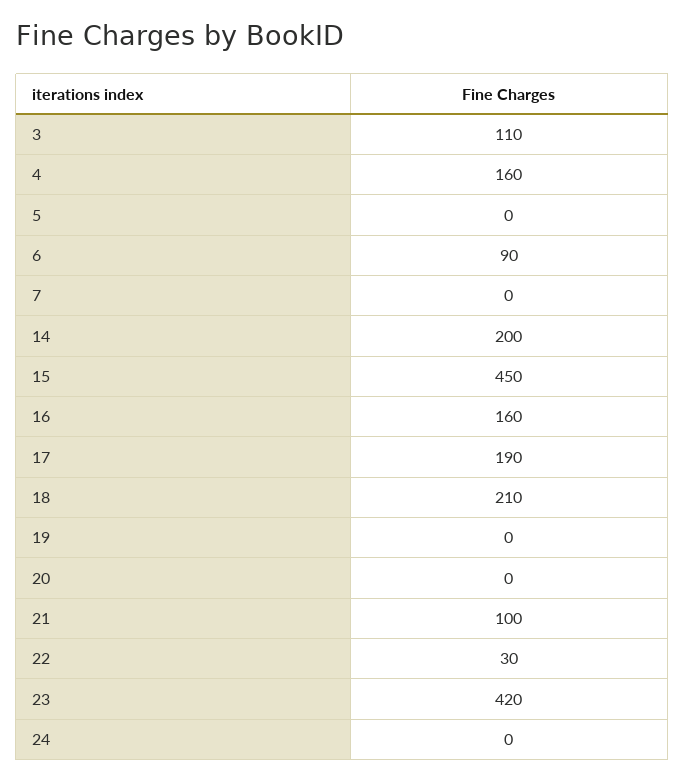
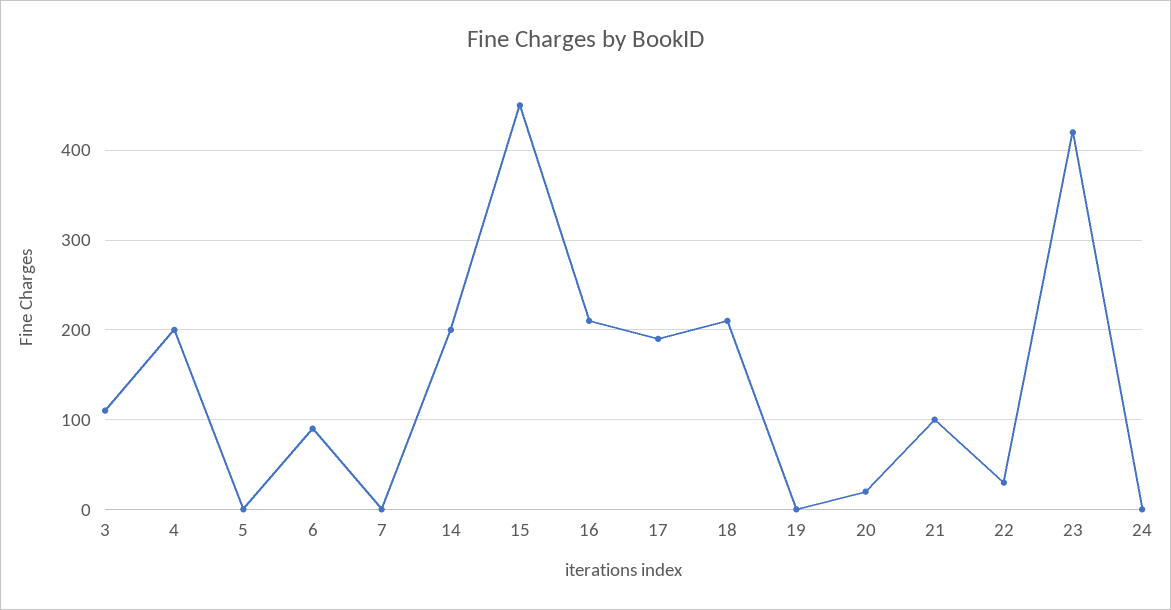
  {
    "3": 110,
-   "4": 160,
+   "4": 200,
    "5": 0,
    "6": 90,
    "7": 0,
    "14": 200,
    "15": 450,
-   "16": 160,
+   "16": 210,
    "17": 190,
    "18": 210,
    "19": 0,
-   "20": 0,
+   "20": 20,
    "21": 100,
    "22": 30,
    "23": 420,
    "24": 0
  }

